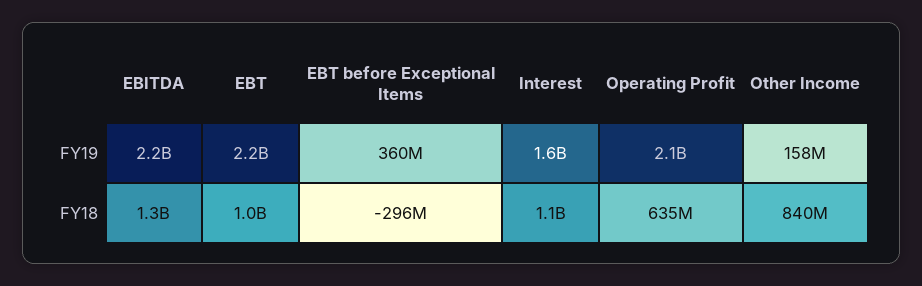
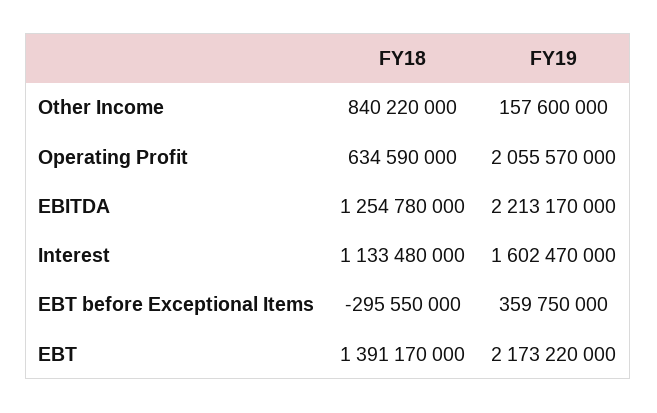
  {
    "EBITDA": {
      "FY19": 2213170000,
      "FY18": 1254780000
    },
    "EBT": {
      "FY19": 2173220000,
-     "FY18": 1000000000
+     "FY18": 1391170000
    },
    "EBT before Exceptional Items": {
      "FY19": 359750000,
      "FY18": -295550000
    },
    "Interest": {
      "FY19": 1602470000,
      "FY18": 1133480000
    },
    "Operating Profit": {
      "FY19": 2055570000,
      "FY18": 634590000
    },
    "Other Income": {
      "FY19": 157600000,
      "FY18": 840220000
    }
  }

